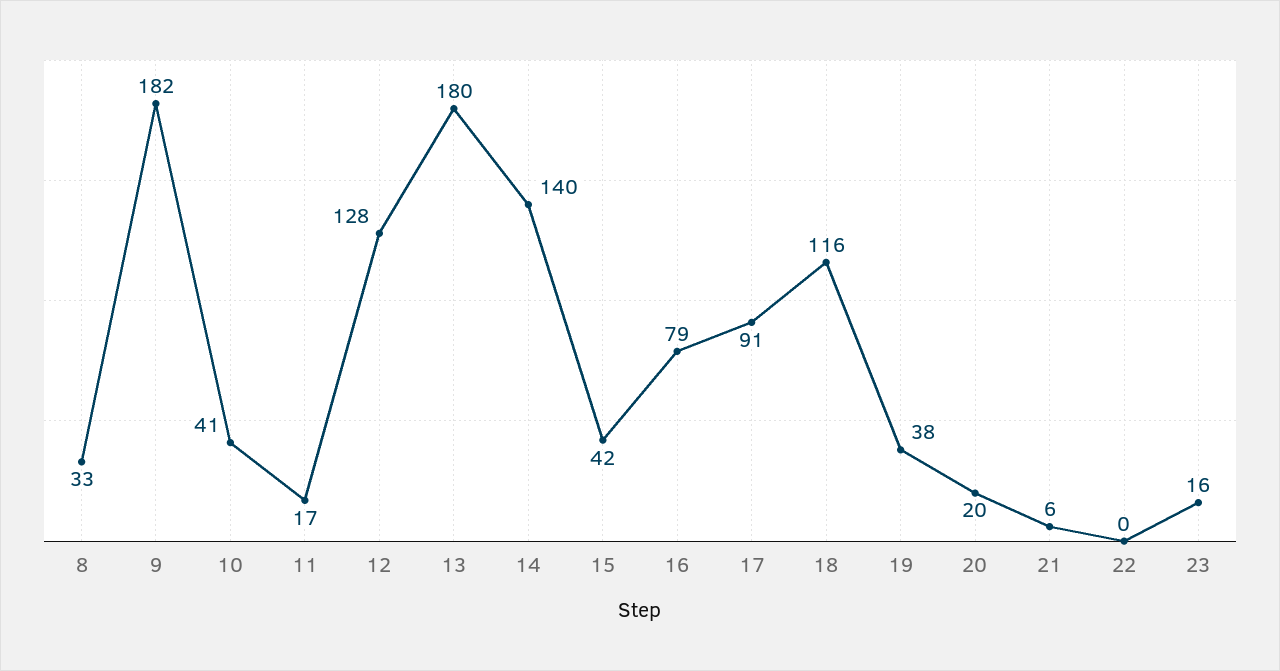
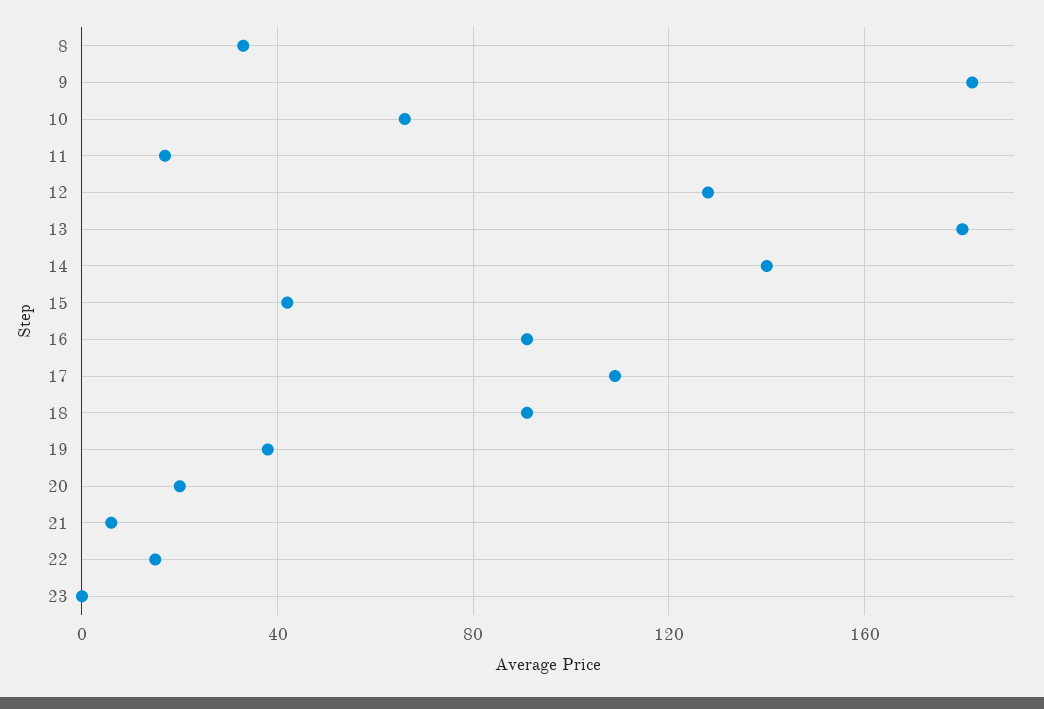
  {
    "8": 33,
    "9": 182,
-   "10": 41,
+   "10": 65,
    "11": 17,
    "12": 128,
    "13": 180,
    "14": 140,
    "15": 42,
-   "16": 79,
+   "16": 90,
-   "17": 91,
+   "17": 110,
-   "18": 116,
+   "18": 90,
    "19": 38,
    "20": 20,
    "21": 6,
-   "22": 0,
+   "22": 15,
-   "23": 16
+   "23": 0
  }

